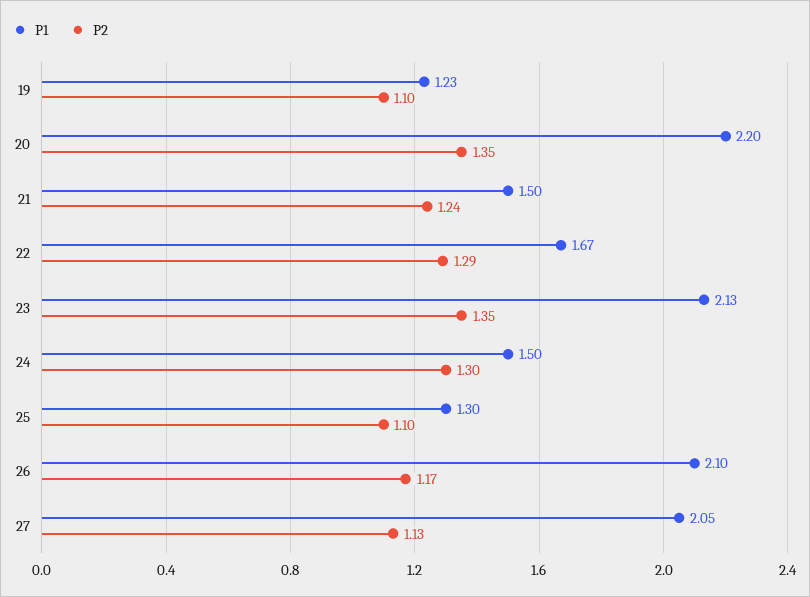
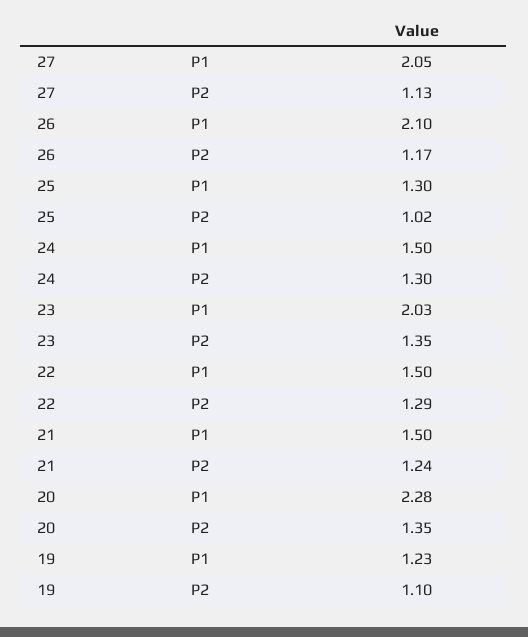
  {
    "P1": {
      "19": 1.23,
-     "20": 2.2,
+     "20": 2.28,
      "21": 1.5,
-     "22": 1.67,
+     "22": 1.5,
-     "23": 2.13,
+     "23": 2.03,
      "24": 1.5,
      "25": 1.3,
      "26": 2.1,
      "27": 2.05
    },
    "P2": {
      "19": 1.1,
      "20": 1.35,
      "21": 1.24,
      "22": 1.29,
      "23": 1.35,
      "24": 1.3,
-     "25": 1.1,
+     "25": 1.02,
      "26": 1.17,
      "27": 1.13
    }
  }

